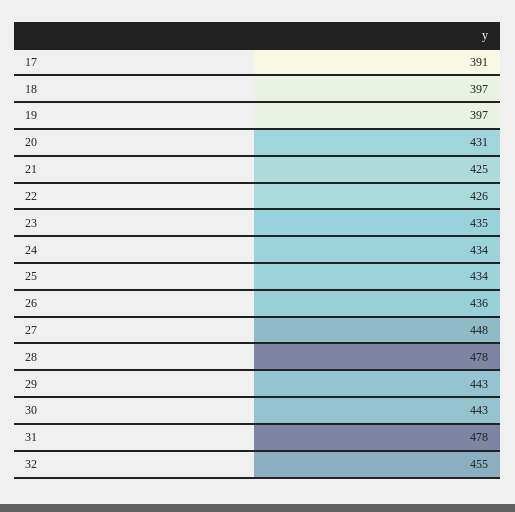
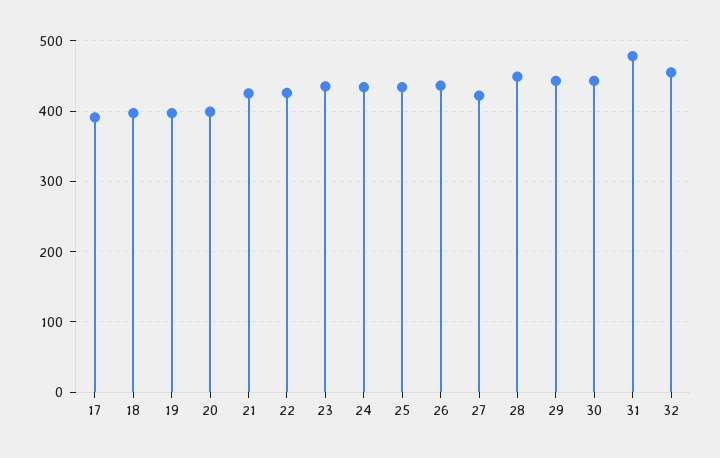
  {
    "17": 391,
    "18": 397,
    "19": 397,
-   "20": 431,
+   "20": 400,
    "21": 425,
    "22": 426,
    "23": 435,
    "24": 434,
    "25": 434,
    "26": 436,
-   "27": 448,
+   "27": 420,
-   "28": 478,
+   "28": 450,
    "29": 443,
    "30": 443,
    "31": 478,
    "32": 455
  }

